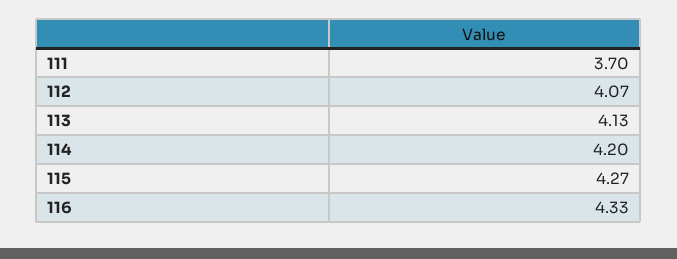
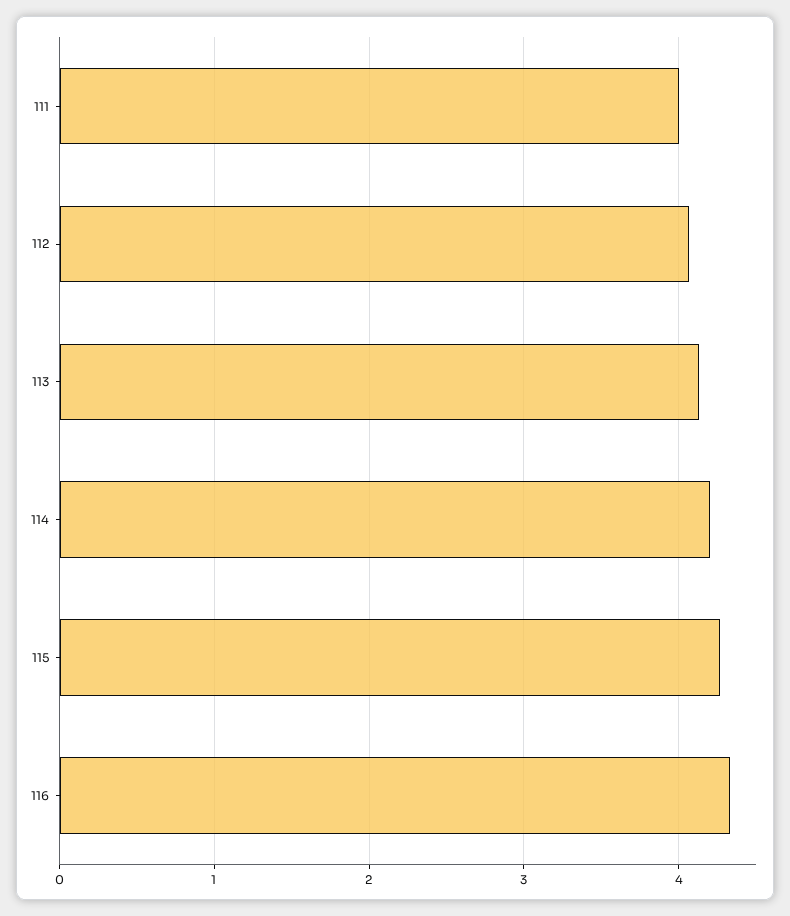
  {
-   "111": 3.7,
+   "111": 4,
    "112": 4.07,
    "113": 4.13,
    "114": 4.2,
    "115": 4.27,
    "116": 4.33
  }

